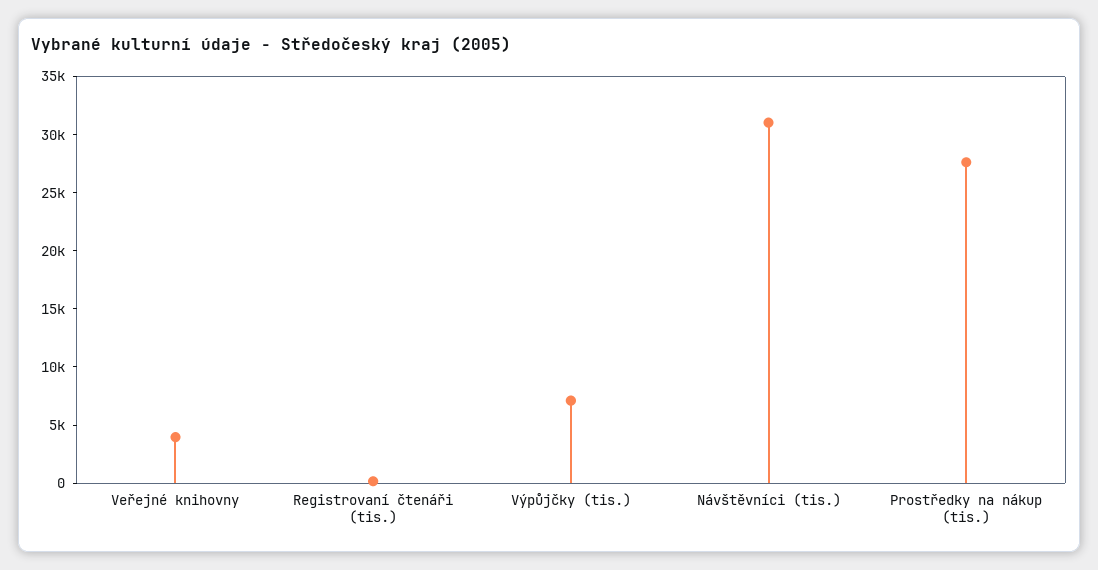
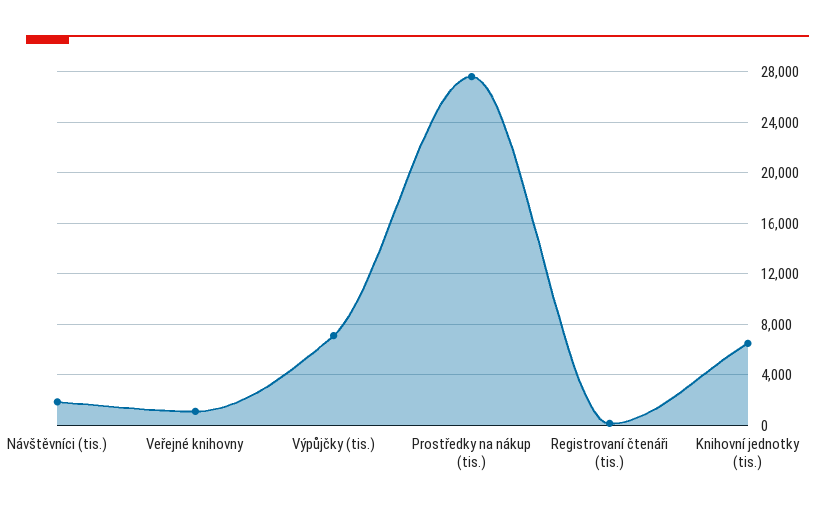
  {
-   "Veřejné knihovny": 4000,
+   "Veřejné knihovny": 1000,
    "Registrovaní čtenáři (tis.)": 0,
    "Výpůjčky (tis.)": 7000,
-   "Návštěvníci (tis.)": 31000,
+   "Návštěvníci (tis.)": 2000,
-   "Prostředky na nákup (tis.)": 27500
+   "Prostředky na nákup (tis.)": 27500,
+   "Knihovní jednotky (tis.)": 6500
  }

